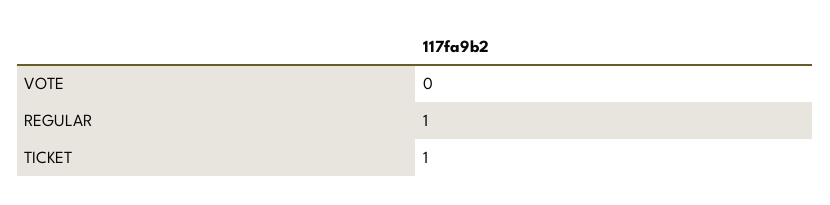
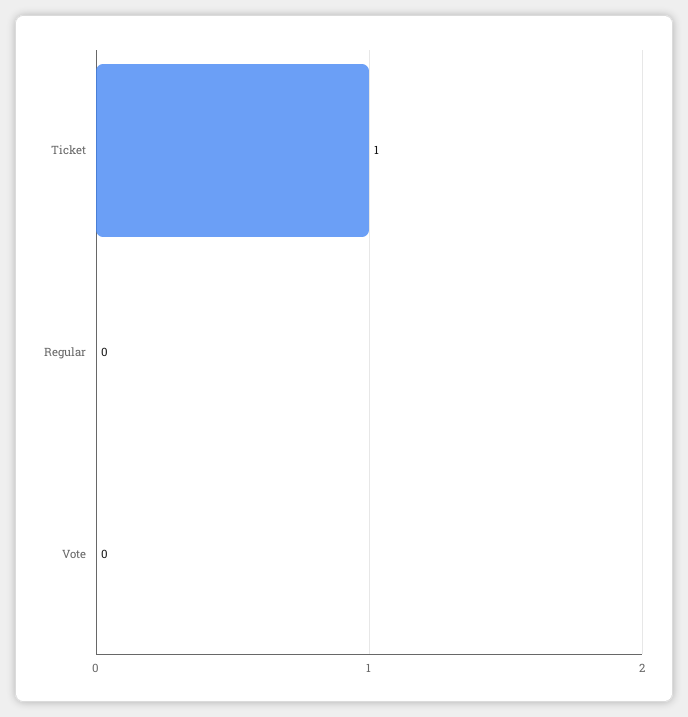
  {
    "VOTE": 0,
-   "REGULAR": 1,
+   "REGULAR": 0,
    "TICKET": 1
  }

